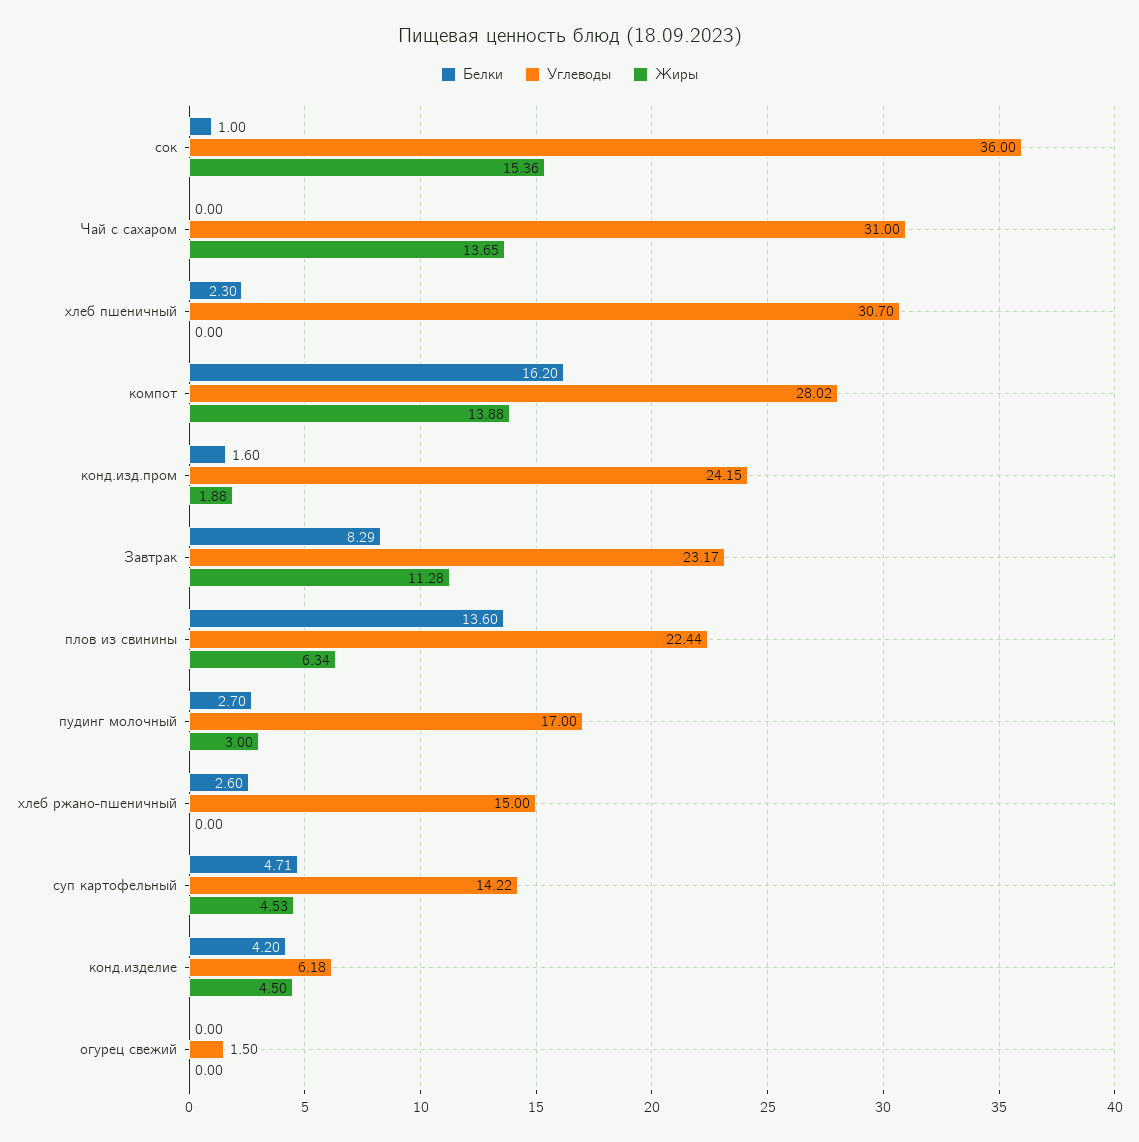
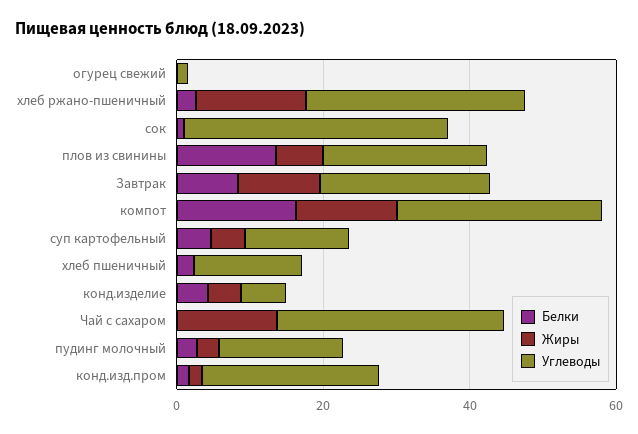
  {
    "Белки": {
      "сок": 1,
      "Чай с сахаром": 0,
      "хлеб пшеничный": 2.3,
      "компот": 16.2,
      "конд.изд.пром": 1.6,
      "Завтрак": 8.29,
      "плов из свинины": 13.6,
      "пудинг молочный": 2.7,
      "хлеб ржано-пшеничный": 2.6,
      "суп картофельный": 4.71,
      "конд.изделие": 4.2,
      "огурец свежий": 0
    },
    "Углеводы": {
      "сок": 36,
      "Чай с сахаром": 31,
-     "хлеб пшеничный": 30.7,
+     "хлеб пшеничный": 15,
      "компот": 28.02,
      "конд.изд.пром": 24.15,
      "Завтрак": 23.17,
      "плов из свинины": 22.44,
      "пудинг молочный": 17,
-     "хлеб ржано-пшеничный": 15,
+     "хлеб ржано-пшеничный": 30,
      "суп картофельный": 14.22,
      "конд.изделие": 6.18,
      "огурец свежий": 1.5
    },
    "Жиры": {
-     "сок": 15.36,
+     "сок": 0,
      "Чай с сахаром": 13.65,
      "хлеб пшеничный": 0,
      "компот": 13.88,
      "конд.изд.пром": 1.88,
      "Завтрак": 11.28,
      "плов из свинины": 6.34,
      "пудинг молочный": 3,
-     "хлеб ржано-пшеничный": 0,
+     "хлеб ржано-пшеничный": 15,
      "суп картофельный": 4.53,
      "конд.изделие": 4.5,
      "огурец свежий": 0
    }
  }

